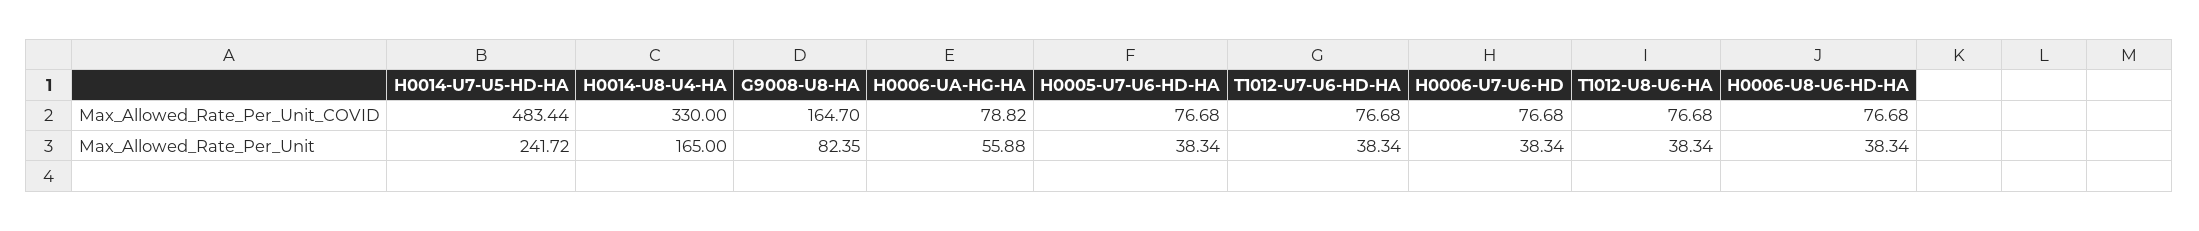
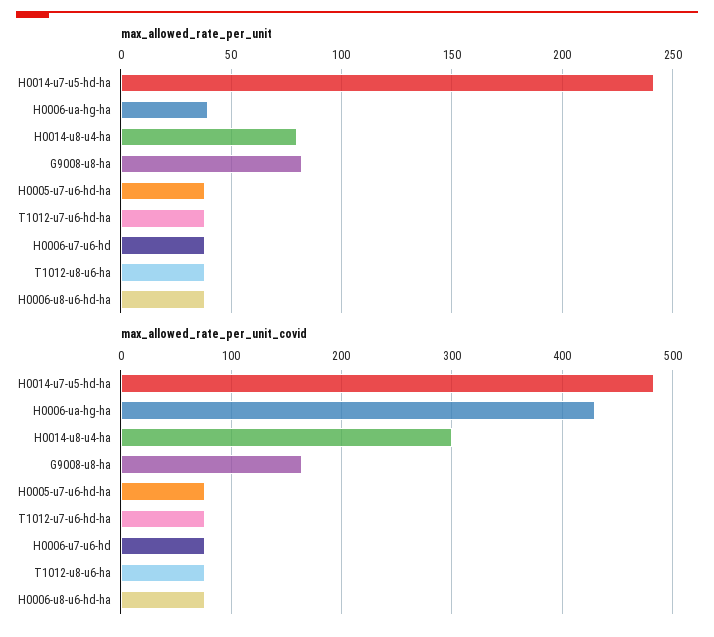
  {
    "Max_Allowed_Rate_Per_Unit_COVID": {
      "H0014-U7-U5-HD-HA": 483.44,
-     "H0014-U8-U4-HA": 330,
+     "H0014-U8-U4-HA": 300,
      "G9008-U8-HA": 164.7,
-     "H0006-UA-HG-HA": 78.82,
+     "H0006-UA-HG-HA": 430,
      "H0005-U7-U6-HD-HA": 76.68,
      "T1012-U7-U6-HD-HA": 76.68,
      "H0006-U7-U6-HD": 76.68,
      "T1012-U8-U6-HA": 76.68,
      "H0006-U8-U6-HD-HA": 76.68
    },
    "Max_Allowed_Rate_Per_Unit": {
      "H0014-U7-U5-HD-HA": 241.72,
-     "H0014-U8-U4-HA": 165,
+     "H0014-U8-U4-HA": 80,
      "G9008-U8-HA": 82.35,
-     "H0006-UA-HG-HA": 55.88,
+     "H0006-UA-HG-HA": 40,
      "H0005-U7-U6-HD-HA": 38.34,
      "T1012-U7-U6-HD-HA": 38.34,
      "H0006-U7-U6-HD": 38.34,
      "T1012-U8-U6-HA": 38.34,
      "H0006-U8-U6-HD-HA": 38.34
    }
  }

